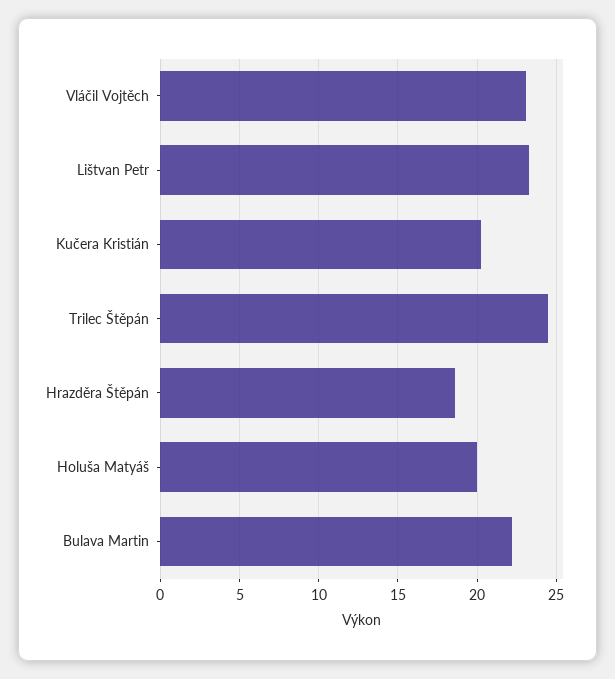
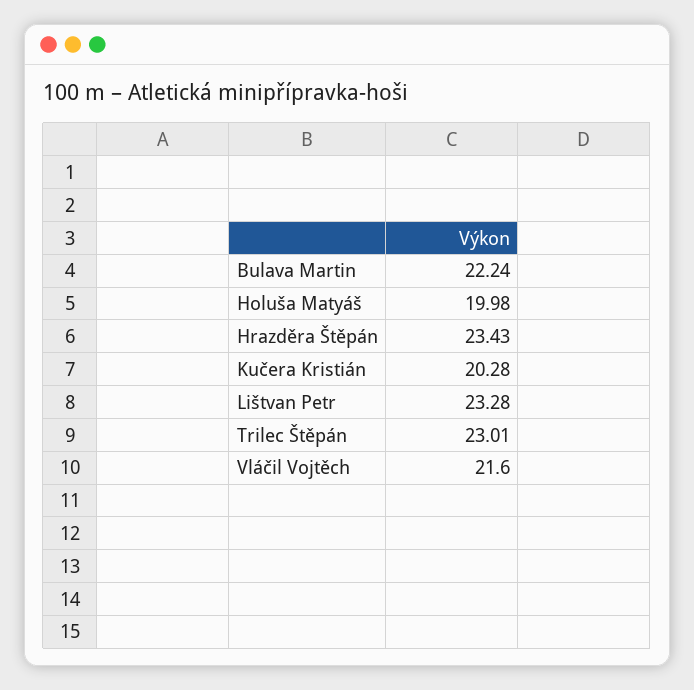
  {
-   "Vláčil Vojtěch": 23,
+   "Vláčil Vojtěch": 21.6,
    "Lištvan Petr": 23.28,
    "Kučera Kristián": 20.28,
-   "Trilec Štěpán": 24.5,
+   "Trilec Štěpán": 23.01,
-   "Hrazděra Štěpán": 18.5,
+   "Hrazděra Štěpán": 23.43,
    "Holuša Matyáš": 19.98,
    "Bulava Martin": 22.24
  }

